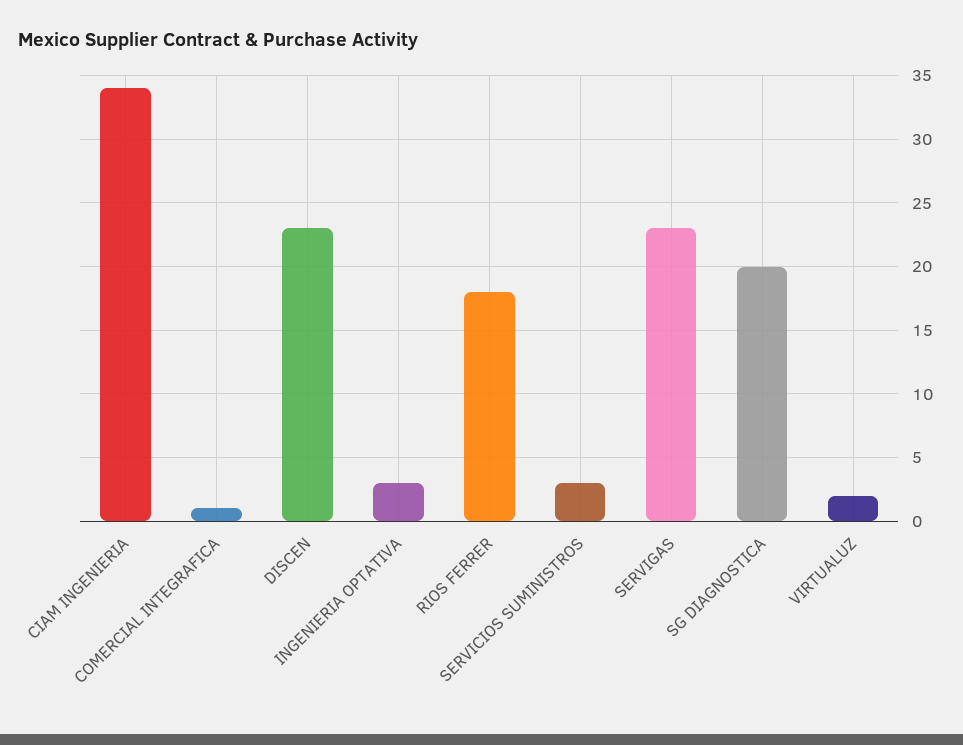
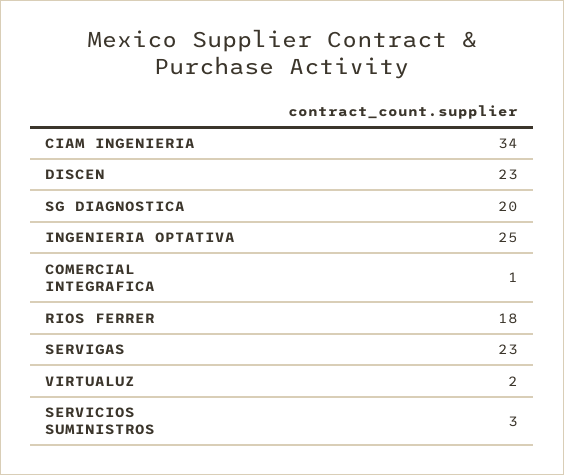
  {
    "CIAM INGENIERIA": 34,
    "COMERCIAL INTEGRAFICA": 1,
    "DISCEN": 23,
-   "INGENIERIA OPTATIVA": 3,
+   "INGENIERIA OPTATIVA": 25,
    "RIOS FERRER": 18,
    "SERVICIOS SUMINISTROS": 3,
    "SERVIGAS": 23,
    "SG DIAGNOSTICA": 20,
    "VIRTUALUZ": 2
  }

